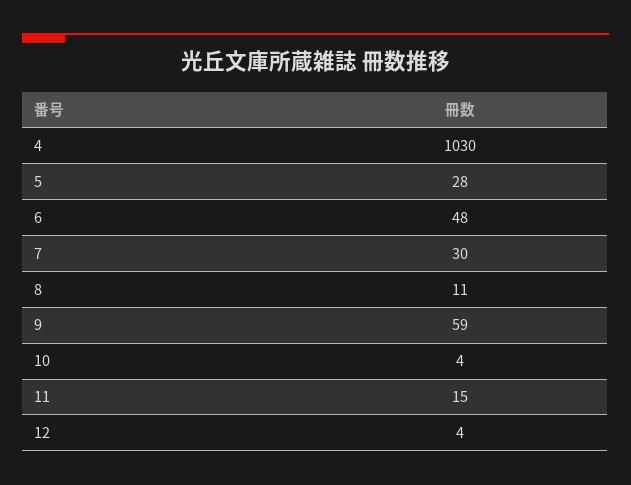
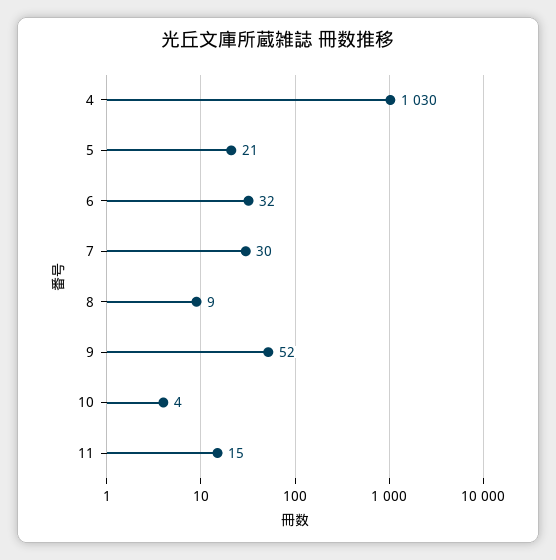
  {
    "4": 1030,
-   "5": 28,
+   "5": 21,
-   "6": 48,
+   "6": 32,
    "7": 30,
-   "8": 11,
+   "8": 9,
-   "9": 59,
+   "9": 52,
    "10": 4,
-   "11": 15,
+   "11": 15
-   "12": 4
  }

